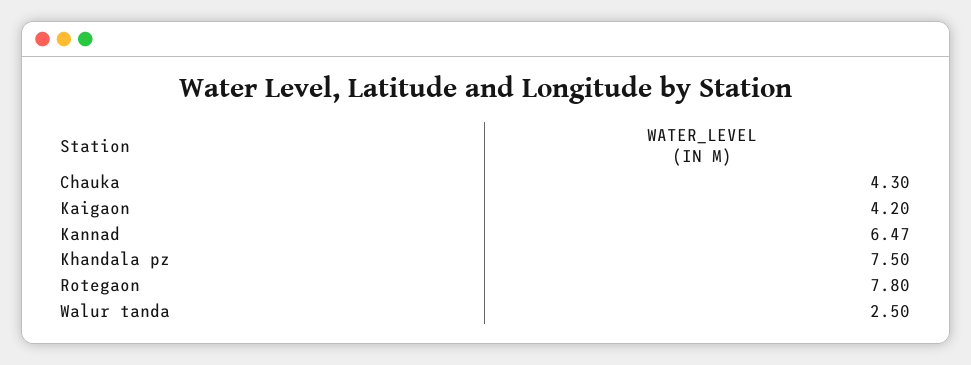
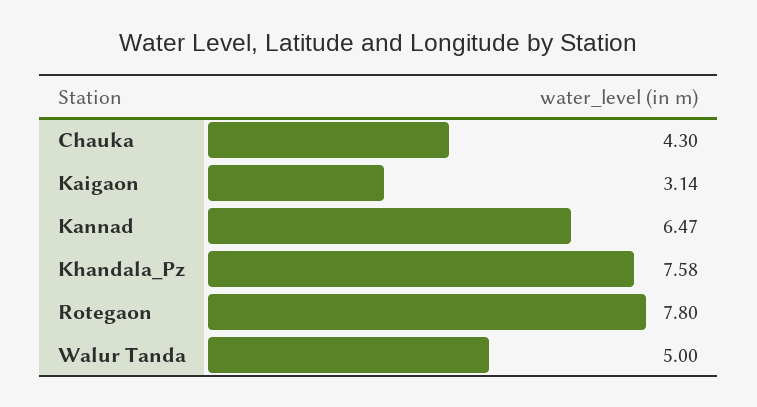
  {
    "Chauka": 4.3,
-   "Kaigaon": 4.2,
+   "Kaigaon": 3.14,
    "Kannad": 6.47,
-   "Khandala pz": 7.5,
+   "Khandala pz": 7.58,
    "Rotegaon": 7.8,
-   "Walur tanda": 2.5
+   "Walur tanda": 5
  }

